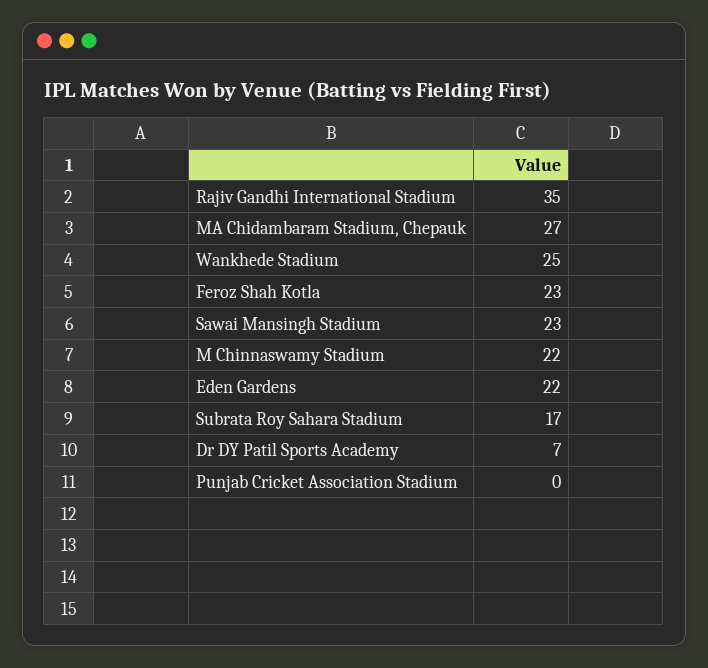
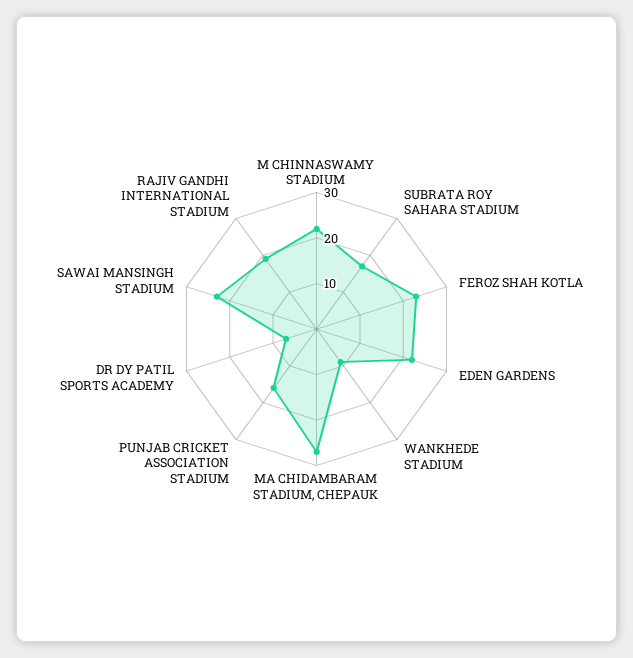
  {
-   "Rajiv Gandhi International Stadium": 35,
+   "Rajiv Gandhi International Stadium": 20,
    "MA Chidambaram Stadium, Chepauk": 27,
-   "Wankhede Stadium": 25,
+   "Wankhede Stadium": 10,
    "Feroz Shah Kotla": 23,
    "Sawai Mansingh Stadium": 23,
    "M Chinnaswamy Stadium": 22,
    "Eden Gardens": 22,
    "Subrata Roy Sahara Stadium": 17,
    "Dr DY Patil Sports Academy": 7,
-   "Punjab Cricket Association Stadium": 0
+   "Punjab Cricket Association Stadium": 15
  }

